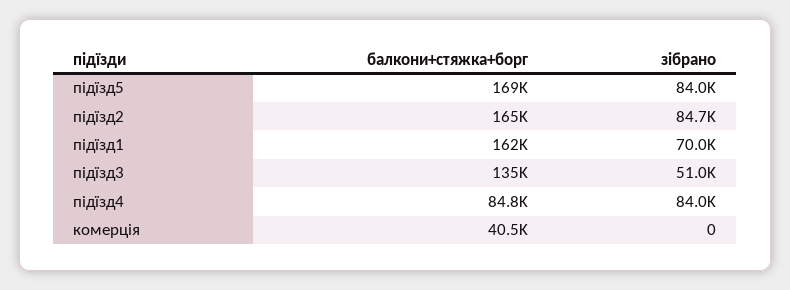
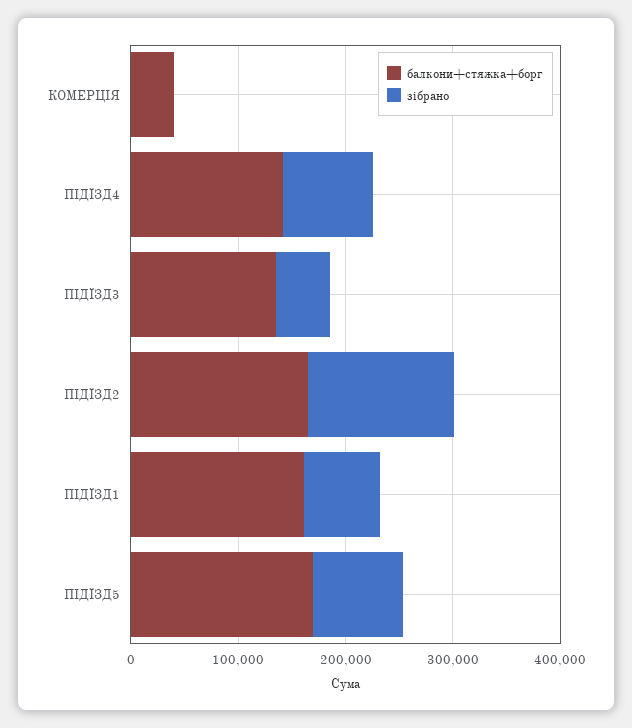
  {
    "балкони+стяжка+борг": {
      "підїзд5": 169000,
      "підїзд2": 165000,
      "підїзд1": 162000,
      "підїзд3": 135000,
-     "підїзд4": 84800,
+     "підїзд4": 140000,
      "комерція": 40500
    },
    "зібрано": {
      "підїзд5": 84000,
-     "підїзд2": 84700,
+     "підїзд2": 140000,
      "підїзд1": 70000,
      "підїзд3": 51000,
      "підїзд4": 84000,
      "комерція": 0
    }
  }

